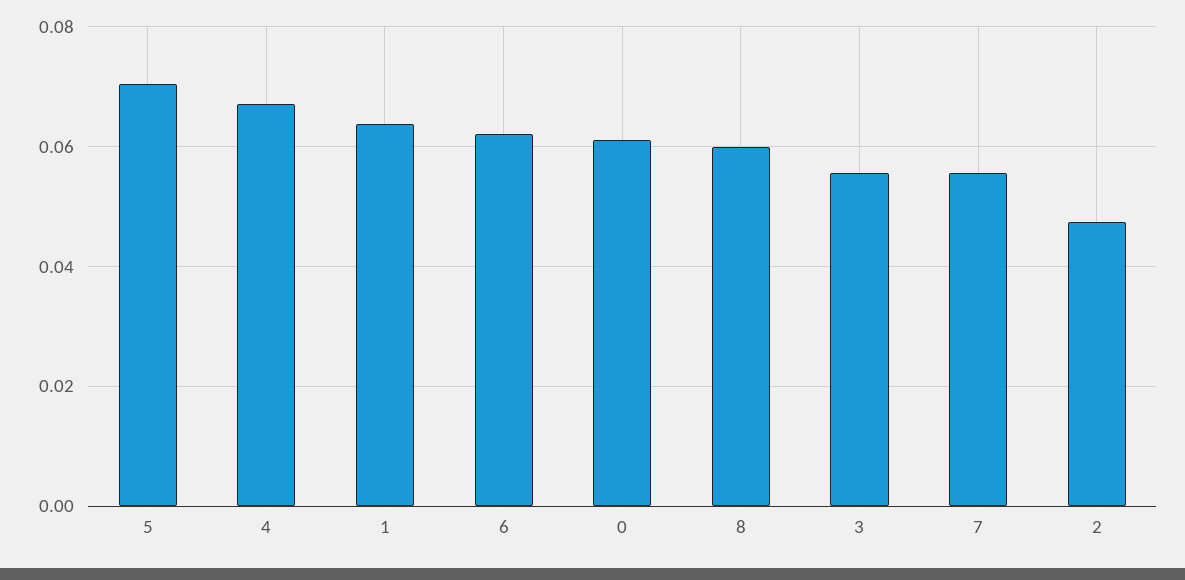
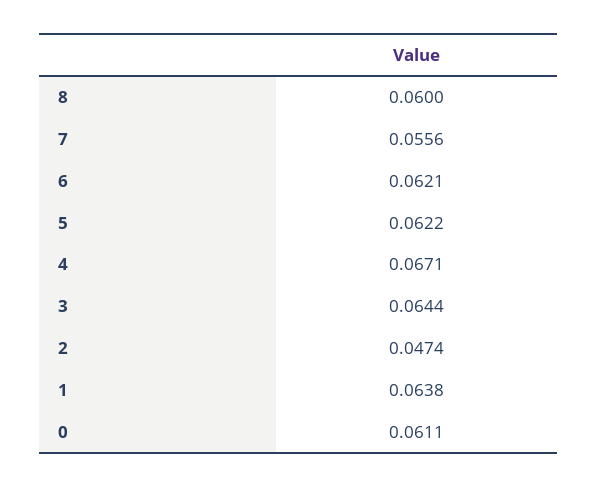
  {
-   "5": 0.07,
+   "5": 0.0622,
    "4": 0.0671,
    "1": 0.0638,
    "6": 0.0621,
    "0": 0.0611,
    "8": 0.06,
-   "3": 0.056,
+   "3": 0.0644,
    "7": 0.0556,
    "2": 0.0474
  }

